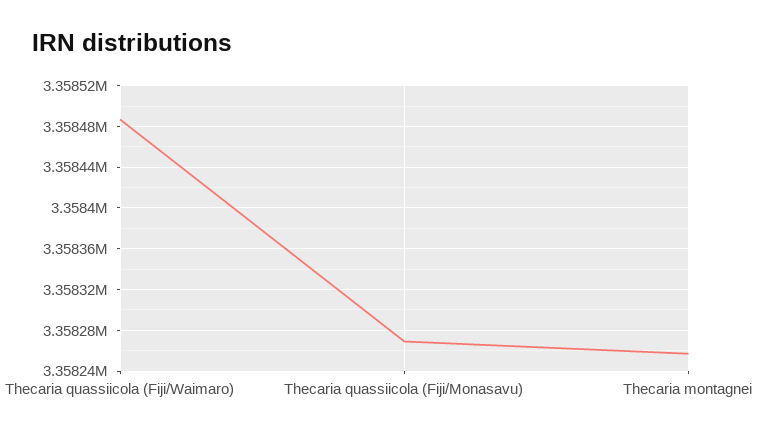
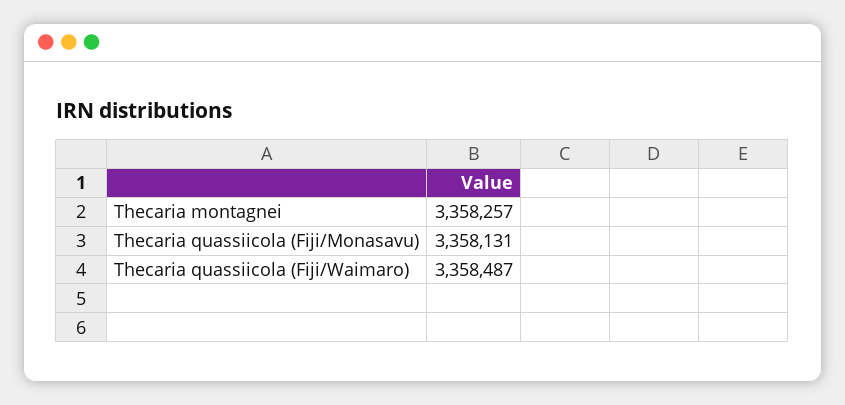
  {
    "Thecaria quassiicola (Fiji/Waimaro)": 3358487,
-   "Thecaria quassiicola (Fiji/Monasavu)": 3358270,
+   "Thecaria quassiicola (Fiji/Monasavu)": 3358131,
    "Thecaria montagnei": 3358257
  }

